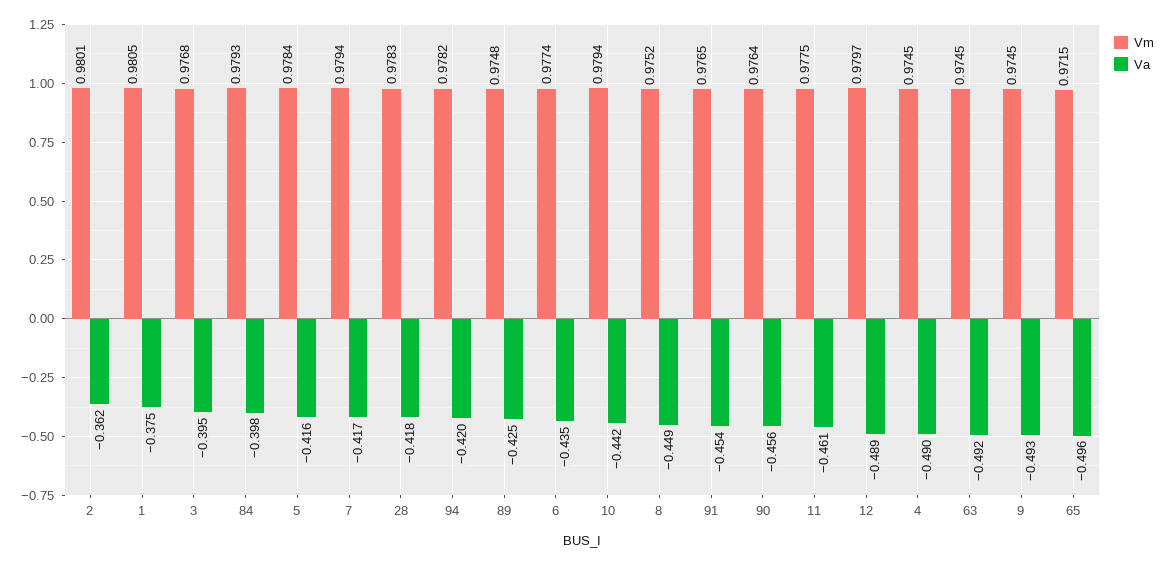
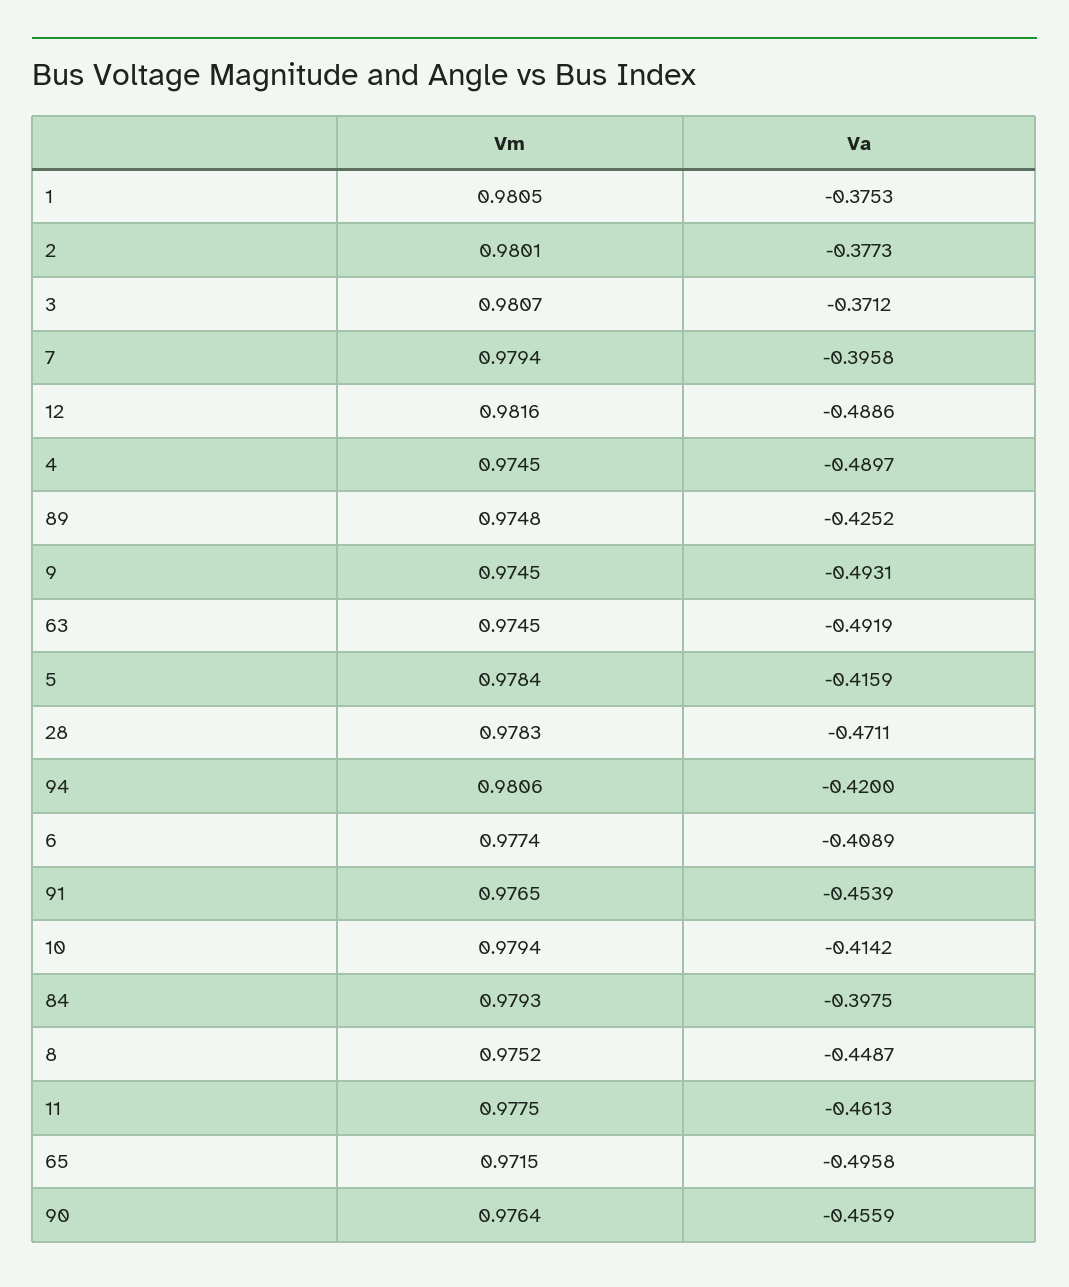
  {
    "Vm": {
      "2": 0.9801,
      "1": 0.9805,
-     "3": 0.9768,
+     "3": 0.9807,
      "84": 0.9793,
      "5": 0.9784,
      "7": 0.9794,
      "28": 0.9783,
-     "94": 0.9782,
+     "94": 0.9806,
      "89": 0.9748,
      "6": 0.9774,
      "10": 0.9794,
      "8": 0.9752,
      "91": 0.9765,
      "90": 0.9764,
      "11": 0.9775,
-     "12": 0.9797,
+     "12": 0.9816,
      "4": 0.9745,
      "63": 0.9745,
      "9": 0.9745,
      "65": 0.9715
    },
    "Va": {
-     "2": -0.362,
+     "2": -0.3773,
      "1": -0.3753,
-     "3": -0.395,
+     "3": -0.3712,
      "84": -0.3975,
      "5": -0.4159,
-     "7": -0.417,
+     "7": -0.3958,
-     "28": -0.418,
+     "28": -0.4711,
      "94": -0.42,
      "89": -0.4252,
-     "6": -0.435,
+     "6": -0.4089,
-     "10": -0.442,
+     "10": -0.4142,
      "8": -0.4487,
      "91": -0.4539,
      "90": -0.4559,
      "11": -0.4613,
      "12": -0.4886,
      "4": -0.4897,
      "63": -0.4919,
      "9": -0.4931,
      "65": -0.4958
    }
  }

